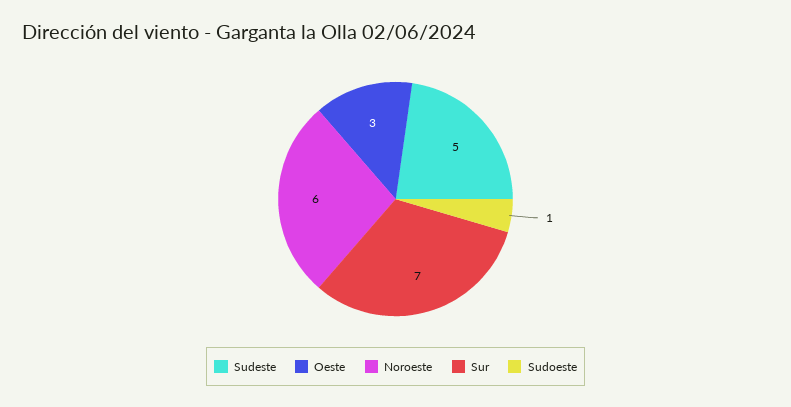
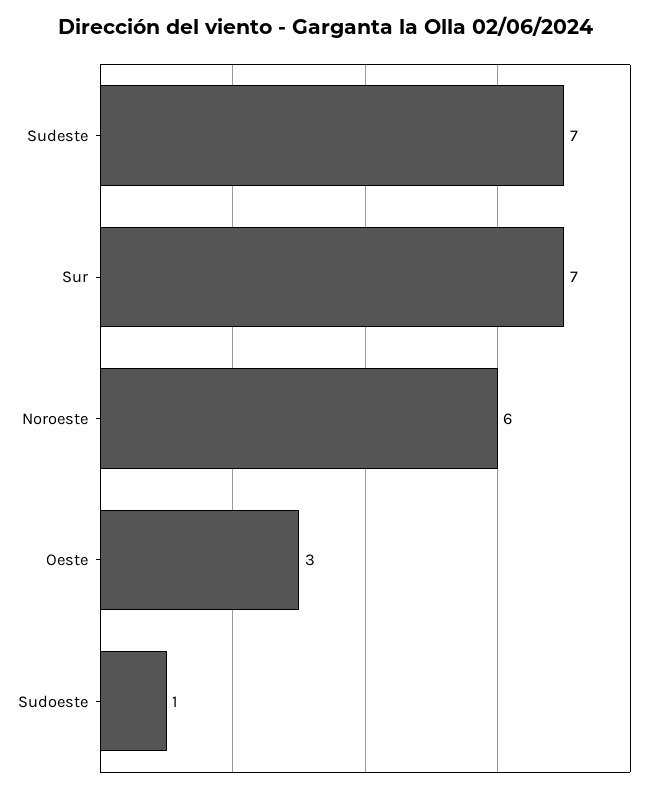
  {
-   "Sudeste": 5,
+   "Sudeste": 7,
    "Oeste": 3,
    "Noroeste": 6,
    "Sur": 7,
    "Sudoeste": 1
  }

